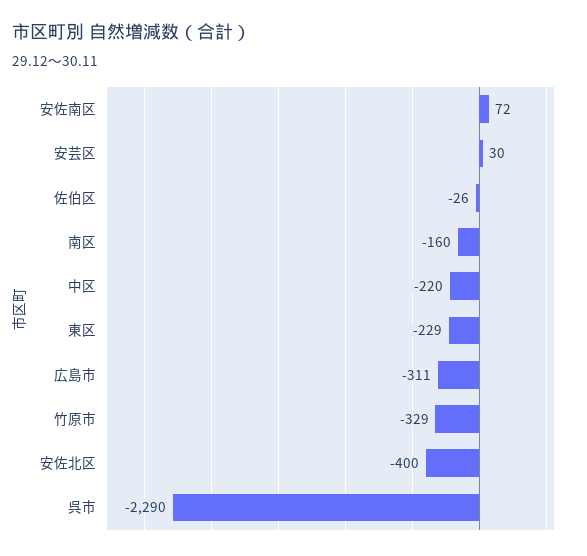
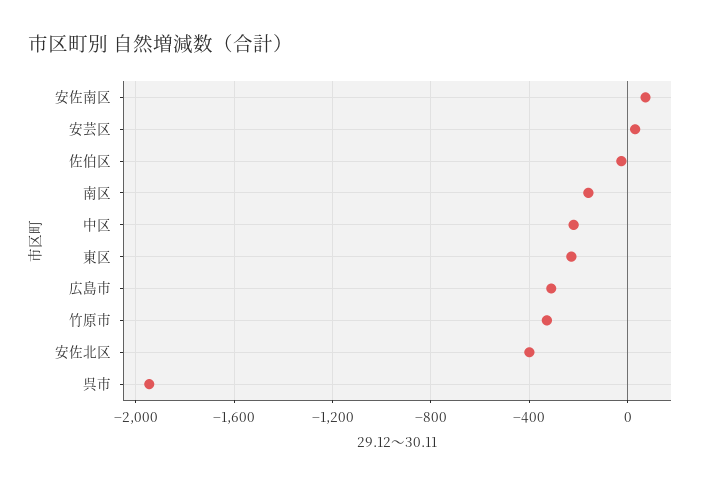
  {
    "安佐南区": 72,
    "安芸区": 30,
    "佐伯区": -26,
    "南区": -160,
    "中区": -220,
    "東区": -229,
    "広島市": -311,
    "竹原市": -329,
    "安佐北区": -400,
-   "呉市": -2290
+   "呉市": -1950
  }

